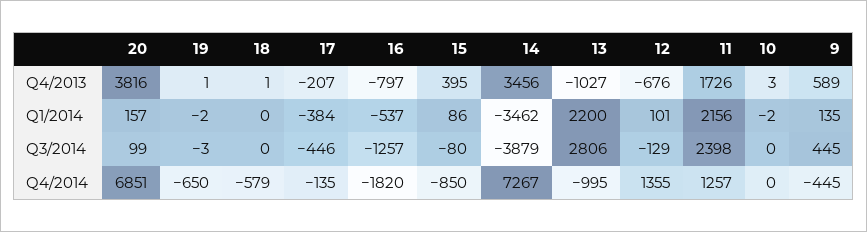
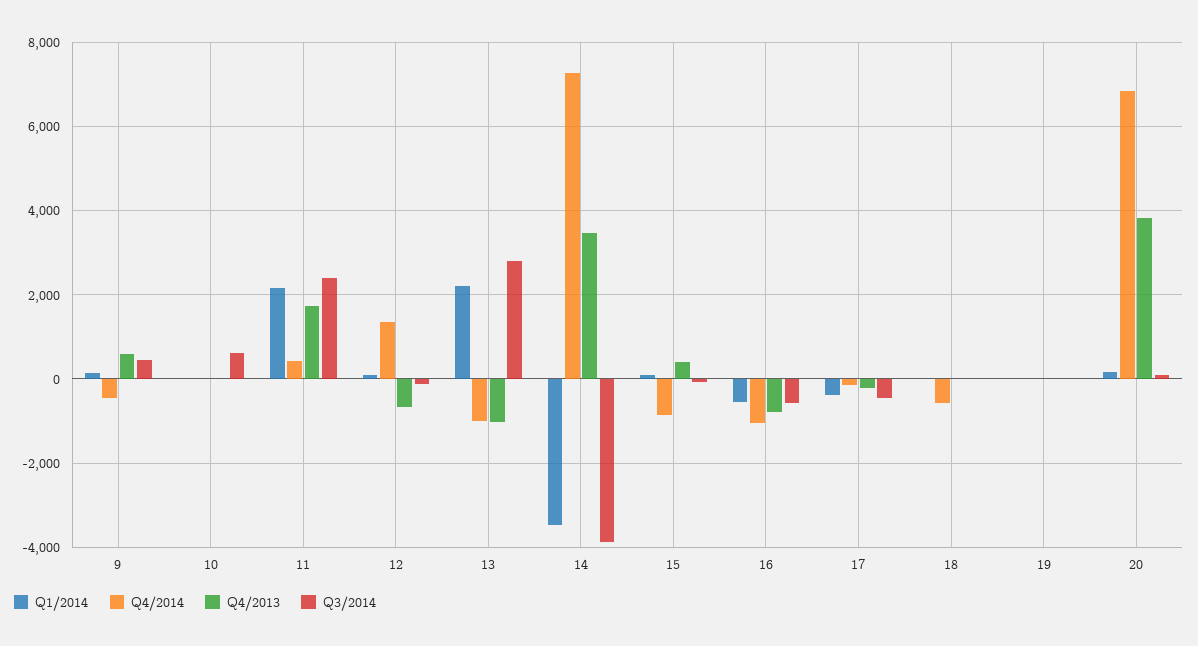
  {
    "Q4/2013": {
      "20": 3816,
      "19": 1,
      "18": 1,
      "17": -207,
      "16": -797,
      "15": 395,
      "14": 3456,
      "13": -1027,
      "12": -676,
      "11": 1726,
      "10": 3,
      "9": 589
    },
    "Q1/2014": {
      "20": 157,
      "19": -2,
      "18": 0,
      "17": -384,
      "16": -537,
      "15": 86,
      "14": -3462,
      "13": 2200,
      "12": 101,
      "11": 2156,
      "10": -2,
      "9": 135
    },
    "Q3/2014": {
      "20": 99,
      "19": -3,
      "18": 0,
      "17": -446,
-     "16": -1257,
+     "16": -600,
      "15": -80,
      "14": -3879,
      "13": 2806,
      "12": -129,
      "11": 2398,
-     "10": 0,
+     "10": 600,
      "9": 445
    },
    "Q4/2014": {
      "20": 6851,
-     "19": -650,
+     "19": 0,
      "18": -579,
      "17": -135,
-     "16": -1820,
+     "16": -1000,
      "15": -850,
      "14": 7267,
      "13": -995,
      "12": 1355,
-     "11": 1257,
+     "11": 400,
      "10": 0,
      "9": -445
    }
  }

